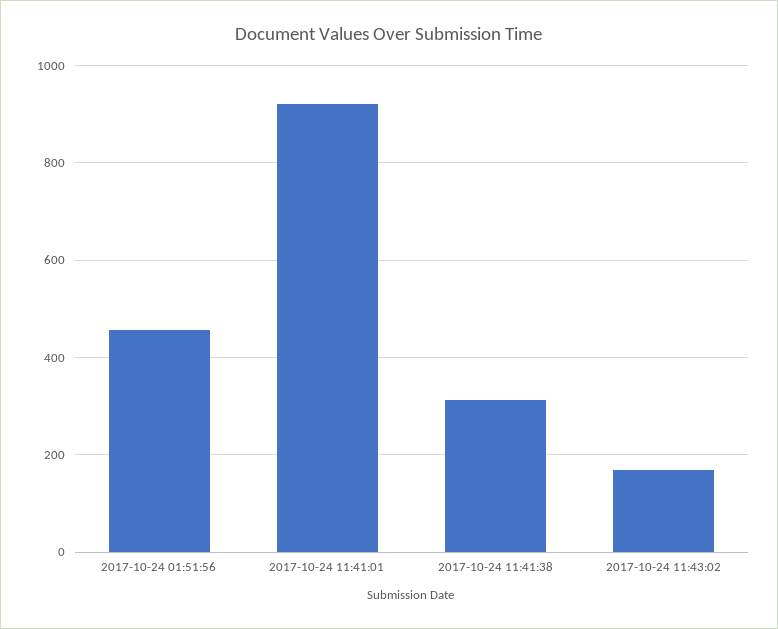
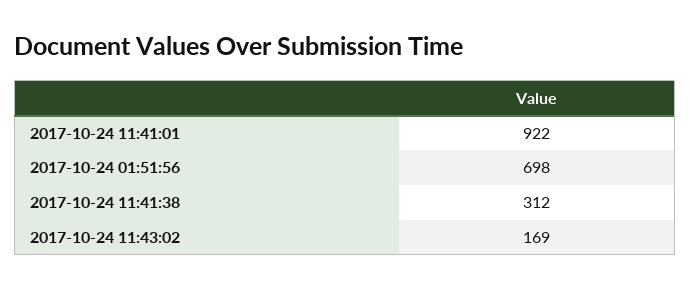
  {
-   "2017-10-24 01:51:56": 460,
+   "2017-10-24 01:51:56": 698,
    "2017-10-24 11:41:01": 922,
    "2017-10-24 11:41:38": 312,
    "2017-10-24 11:43:02": 169
  }

